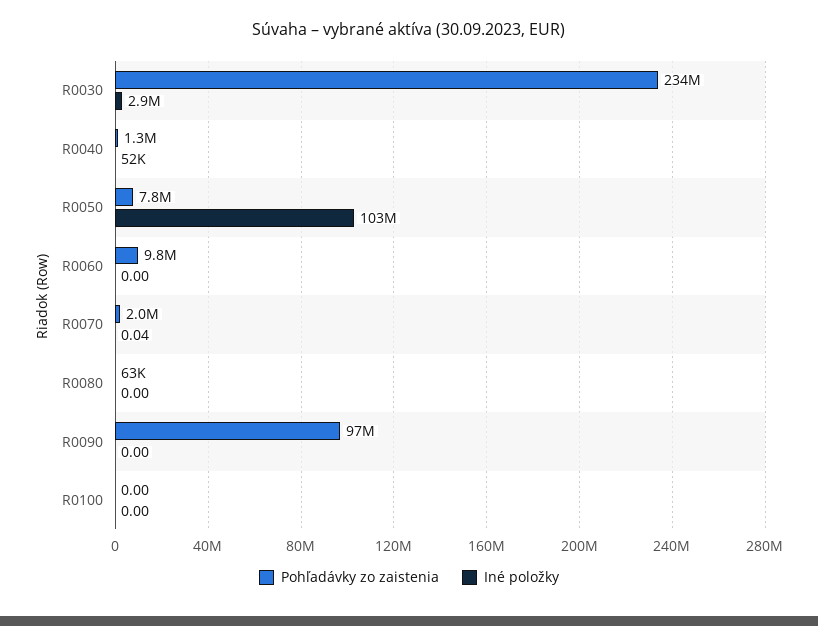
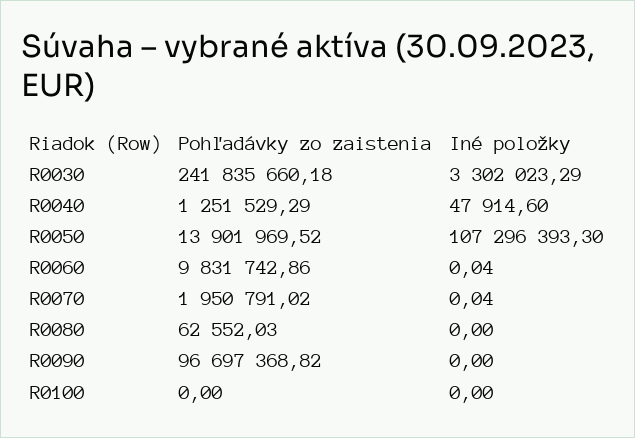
  {
    "Pohľadávky zo zaistenia": {
-     "R0030": 234000000,
+     "R0030": 241835660.18,
      "R0040": 1251529.29,
-     "R0050": 7800000,
+     "R0050": 13901969.52,
      "R0060": 9831742.86,
      "R0070": 1950791.02,
      "R0080": 62552.03,
      "R0090": 96697368.82,
      "R0100": 0
    },
    "Iné položky": {
-     "R0030": 2900000,
+     "R0030": 3302023.29,
-     "R0040": 52000,
+     "R0040": 47914.6,
-     "R0050": 103000000,
+     "R0050": 107296393.3,
-     "R0060": 0,
+     "R0060": 0.04,
      "R0070": 0.04,
      "R0080": 0,
      "R0090": 0,
      "R0100": 0
    }
  }

